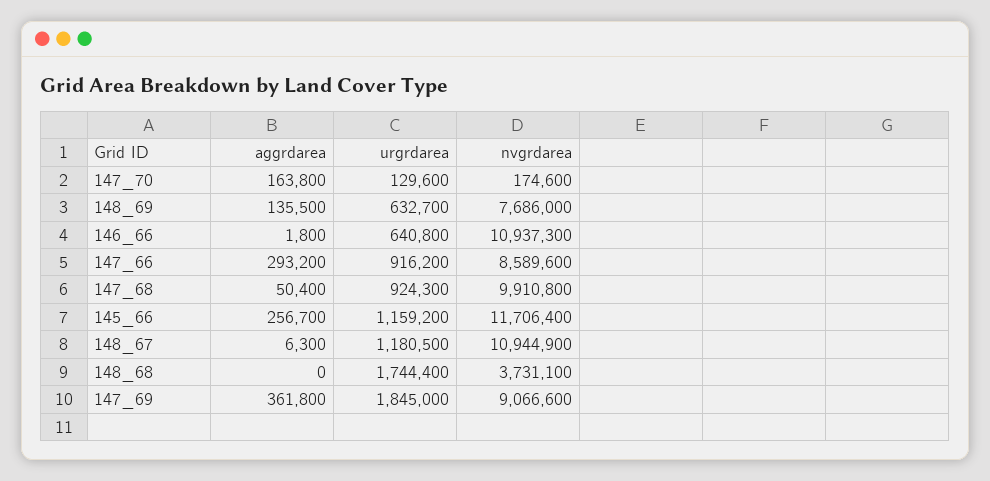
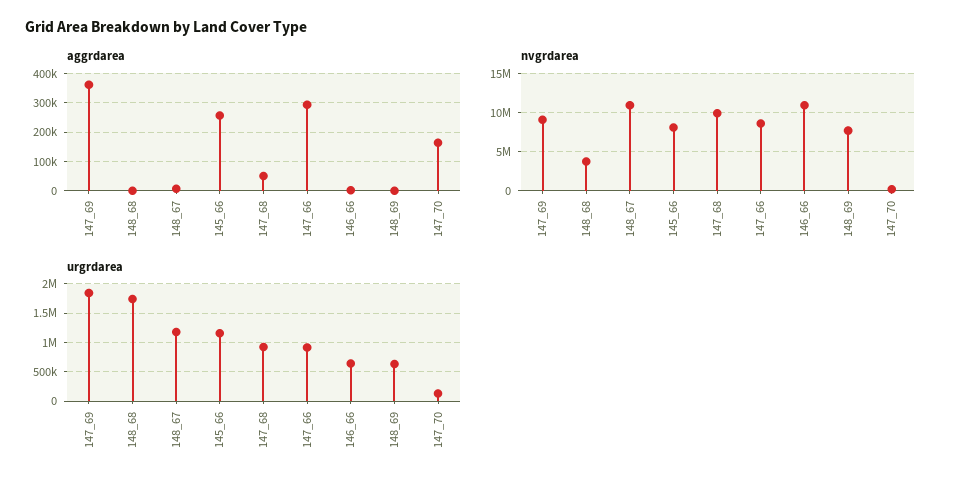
  {
    "aggrdarea": {
      "147_70": 163800,
-     "148_69": 135500,
+     "148_69": 0,
      "146_66": 1800,
      "147_66": 293200,
      "147_68": 50400,
      "145_66": 256700,
      "148_67": 6300,
      "148_68": 0,
      "147_69": 361800
    },
    "urgrdarea": {
      "147_70": 129600,
      "148_69": 632700,
      "146_66": 640800,
      "147_66": 916200,
      "147_68": 924300,
      "145_66": 1159200,
      "148_67": 1180500,
      "148_68": 1744400,
      "147_69": 1845000
    },
    "nvgrdarea": {
      "147_70": 174600,
      "148_69": 7686000,
      "146_66": 10937300,
      "147_66": 8589600,
      "147_68": 9910800,
-     "145_66": 11706400,
+     "145_66": 8000000,
      "148_67": 10944900,
      "148_68": 3731100,
      "147_69": 9066600
    }
  }

